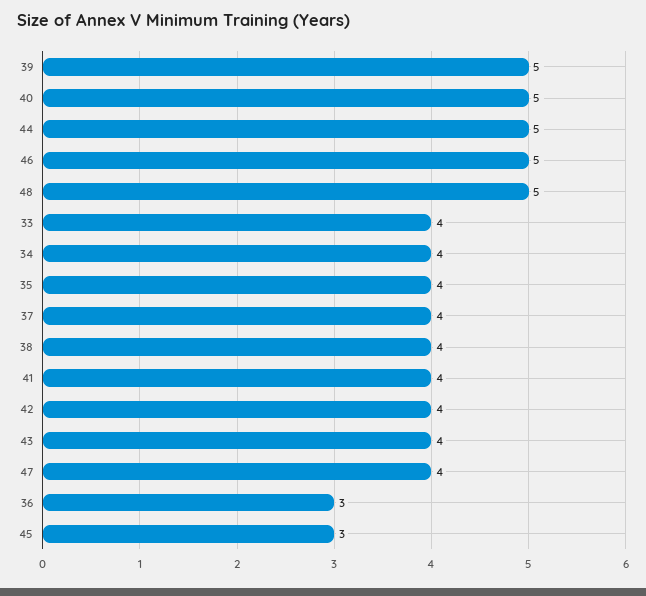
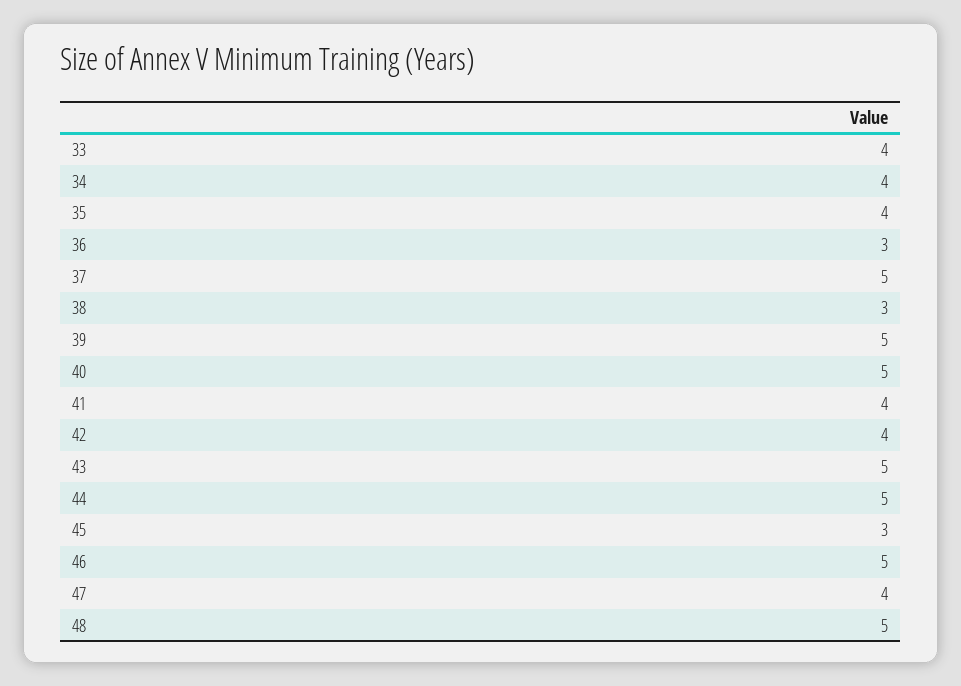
  {
    "39": 5,
    "40": 5,
    "44": 5,
    "46": 5,
    "48": 5,
    "33": 4,
    "34": 4,
    "35": 4,
-   "37": 4,
+   "37": 5,
-   "38": 4,
+   "38": 3,
    "41": 4,
    "42": 4,
-   "43": 4,
+   "43": 5,
    "47": 4,
    "36": 3,
    "45": 3
  }

